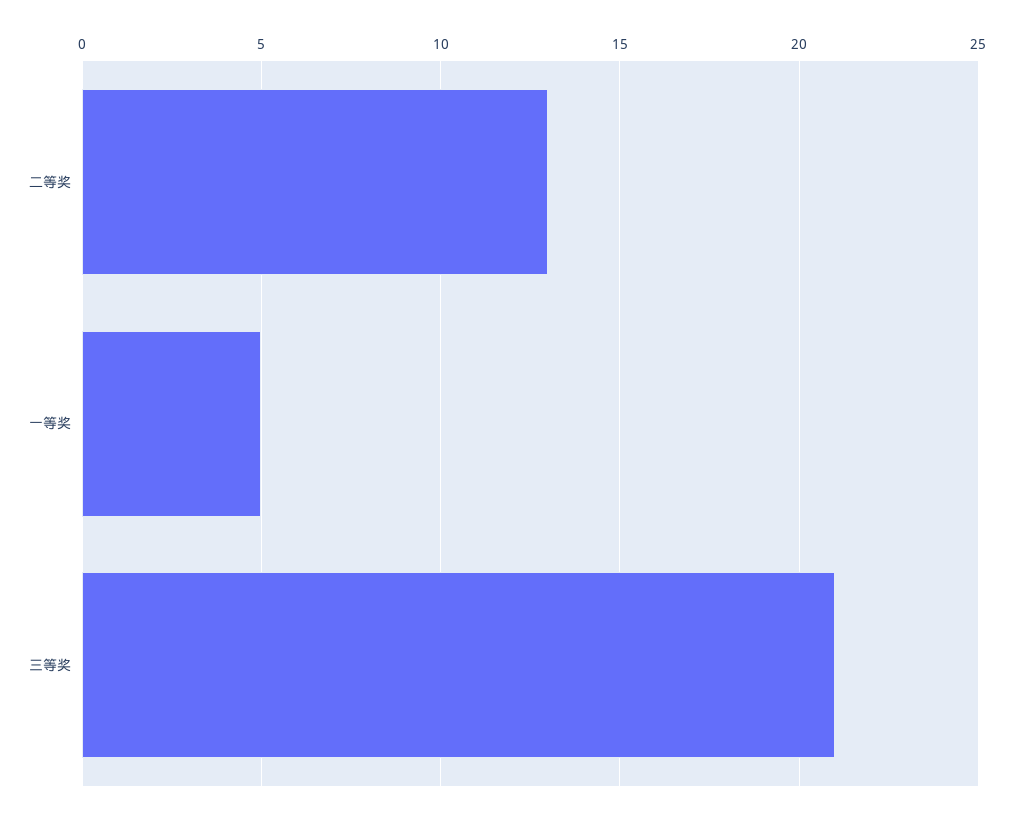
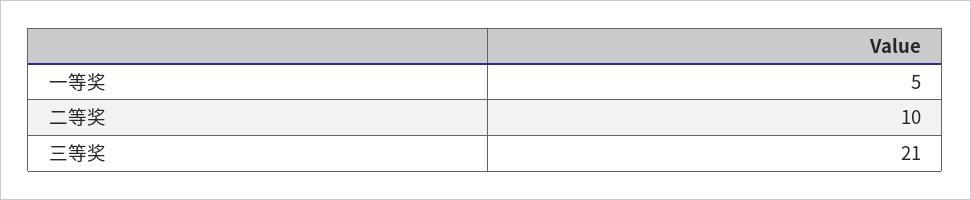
  {
-   "二等奖": 13,
+   "二等奖": 10,
    "一等奖": 5,
    "三等奖": 21
  }

